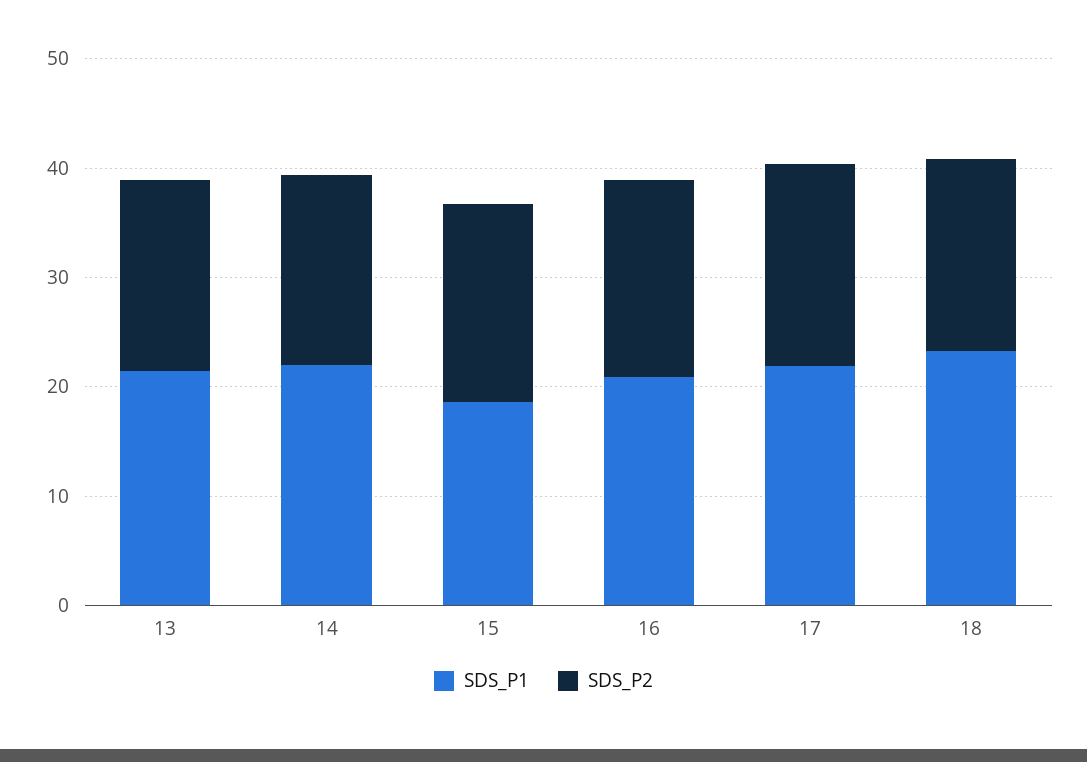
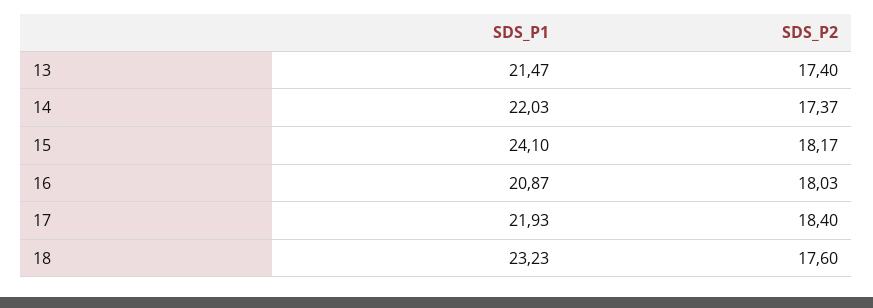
  {
    "SDS_P1": {
      "13": 21.47,
      "14": 22.03,
-     "15": 18,
+     "15": 24.1,
      "16": 20.87,
      "17": 21.93,
      "18": 23.23
    },
    "SDS_P2": {
      "13": 17.4,
      "14": 17.37,
      "15": 18.17,
      "16": 18.03,
      "17": 18.4,
      "18": 17.6
    }
  }

